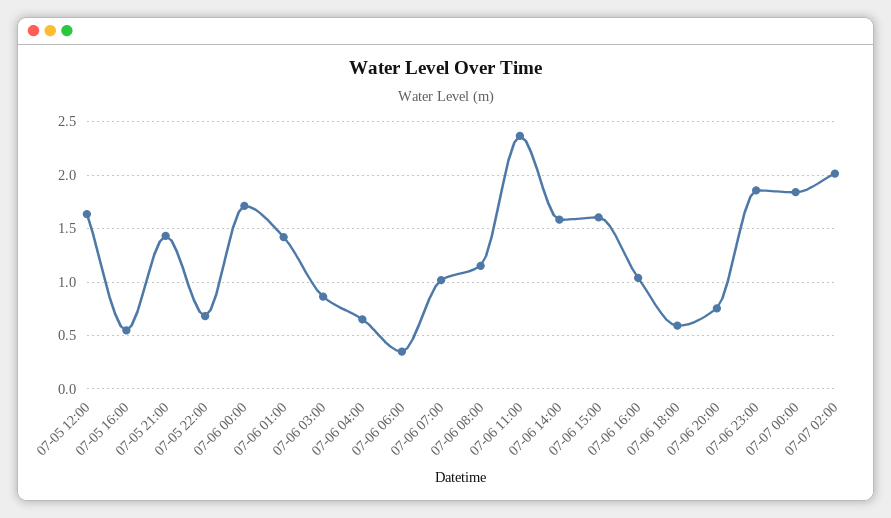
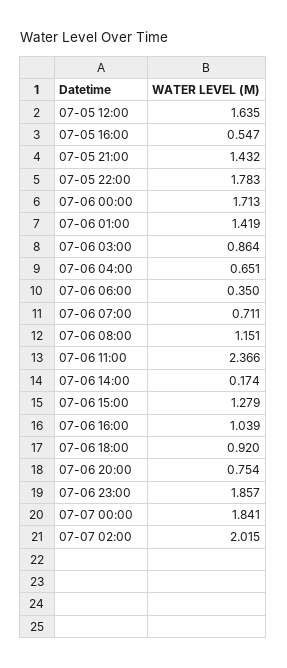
  {
    "07-05 12:00": 1.635,
    "07-05 16:00": 0.547,
    "07-05 21:00": 1.432,
-   "07-05 22:00": 0.7,
+   "07-05 22:00": 1.783,
    "07-06 00:00": 1.713,
    "07-06 01:00": 1.419,
    "07-06 03:00": 0.864,
    "07-06 04:00": 0.651,
    "07-06 06:00": 0.35,
-   "07-06 07:00": 1,
+   "07-06 07:00": 0.711,
    "07-06 08:00": 1.151,
    "07-06 11:00": 2.366,
-   "07-06 14:00": 1.6,
+   "07-06 14:00": 0.174,
-   "07-06 15:00": 1.6,
+   "07-06 15:00": 1.279,
    "07-06 16:00": 1.039,
-   "07-06 18:00": 0.6,
+   "07-06 18:00": 0.92,
    "07-06 20:00": 0.754,
    "07-06 23:00": 1.857,
    "07-07 00:00": 1.841,
    "07-07 02:00": 2.015
  }

